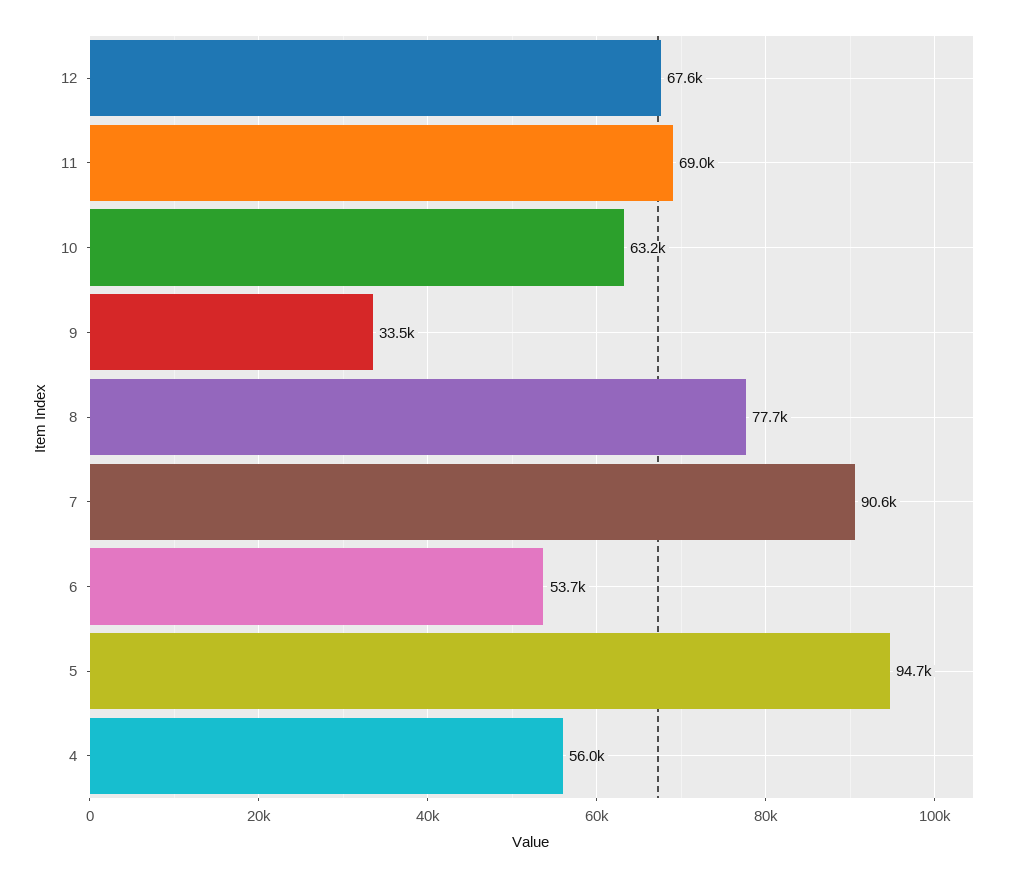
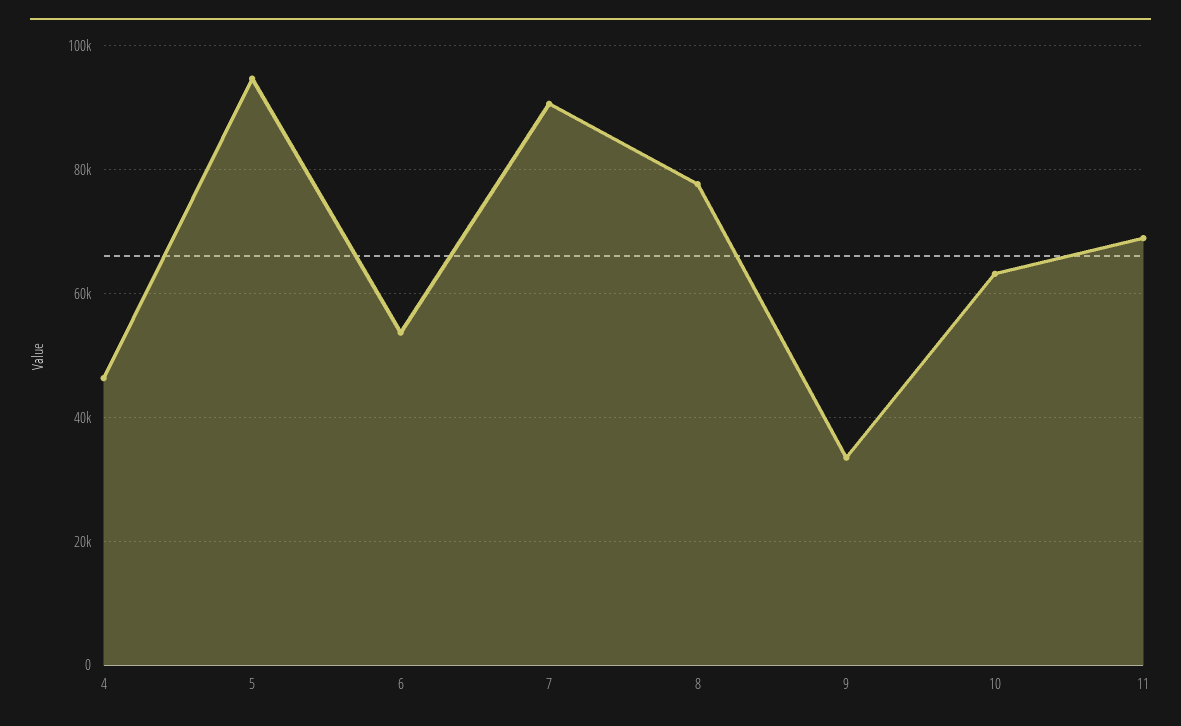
  {
-   "12": 67600,
    "11": 69000,
    "10": 63200,
    "9": 33500,
    "8": 77700,
    "7": 90600,
    "6": 53700,
    "5": 94700,
-   "4": 56000
+   "4": 46000
  }

